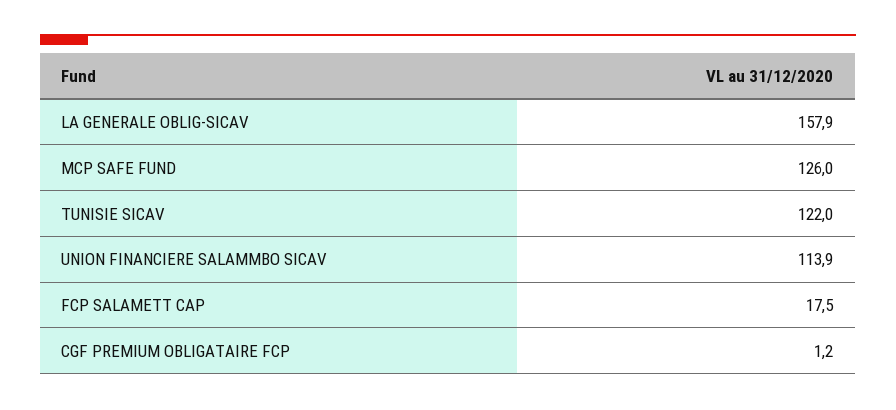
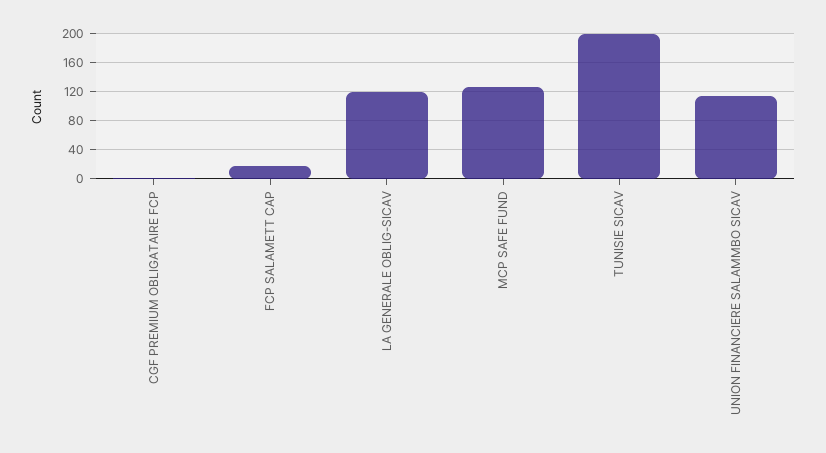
  {
-   "LA GENERALE OBLIG-SICAV": 157.9,
+   "LA GENERALE OBLIG-SICAV": 120,
    "MCP SAFE FUND": 126,
-   "TUNISIE SICAV": 122,
+   "TUNISIE SICAV": 200,
    "UNION FINANCIERE SALAMMBO SICAV": 113.9,
    "FCP SALAMETT CAP": 17.5,
    "CGF PREMIUM OBLIGATAIRE FCP": 1.2
  }

